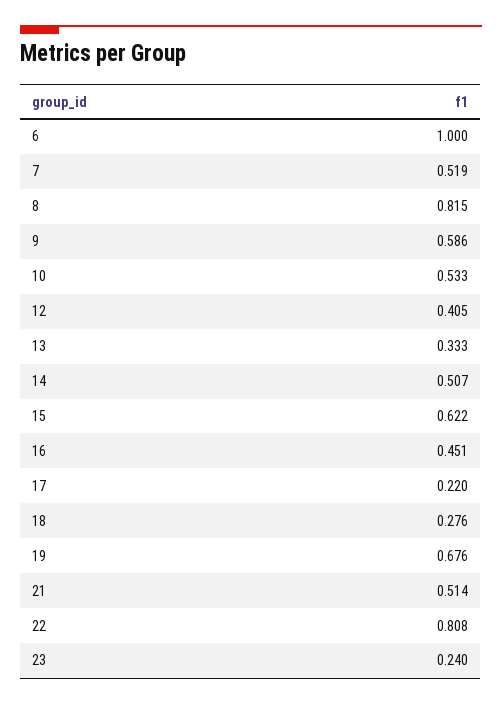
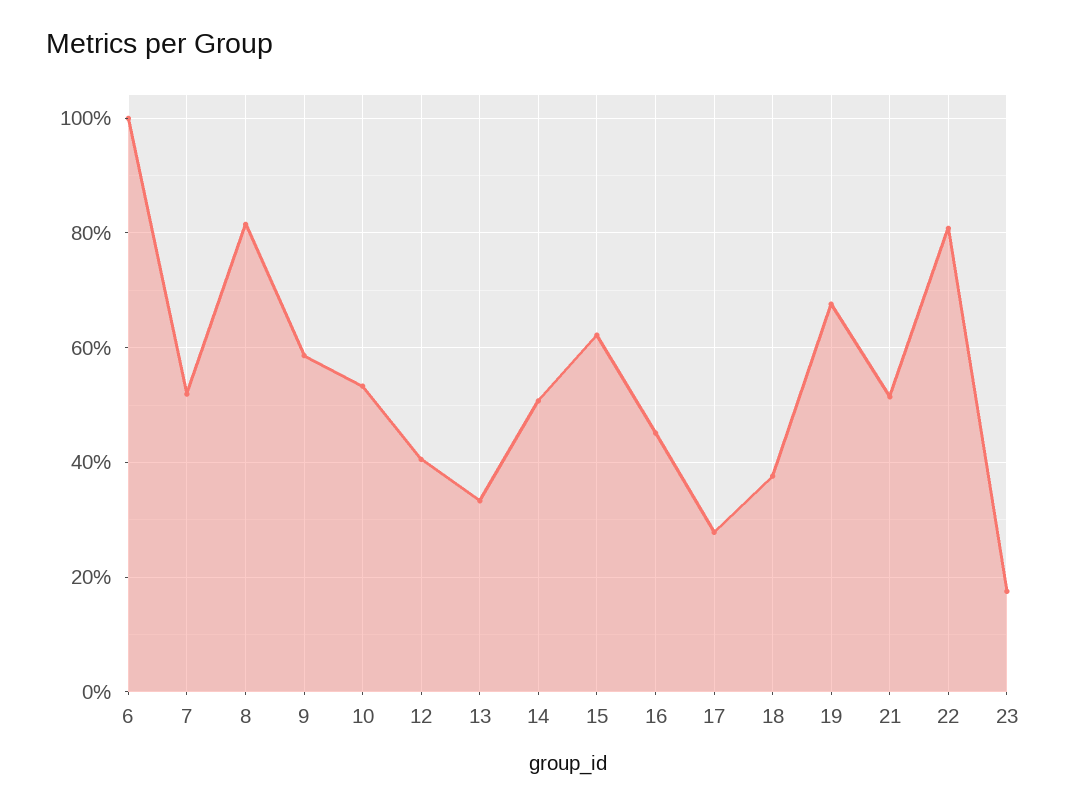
  {
    "6": 1,
    "7": 0.519,
    "8": 0.815,
    "9": 0.586,
    "10": 0.533,
    "12": 0.405,
    "13": 0.333,
    "14": 0.507,
    "15": 0.622,
    "16": 0.451,
-   "17": 0.22,
+   "17": 0.28,
-   "18": 0.276,
+   "18": 0.38,
    "19": 0.676,
    "21": 0.514,
    "22": 0.808,
-   "23": 0.24
+   "23": 0.18
  }

